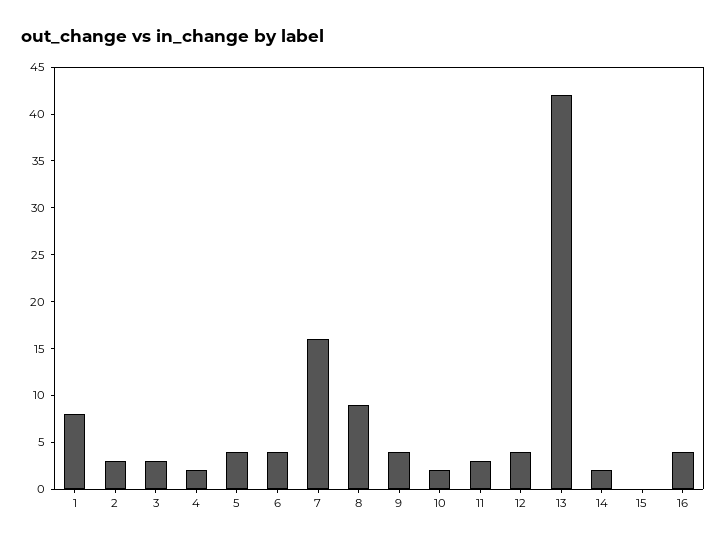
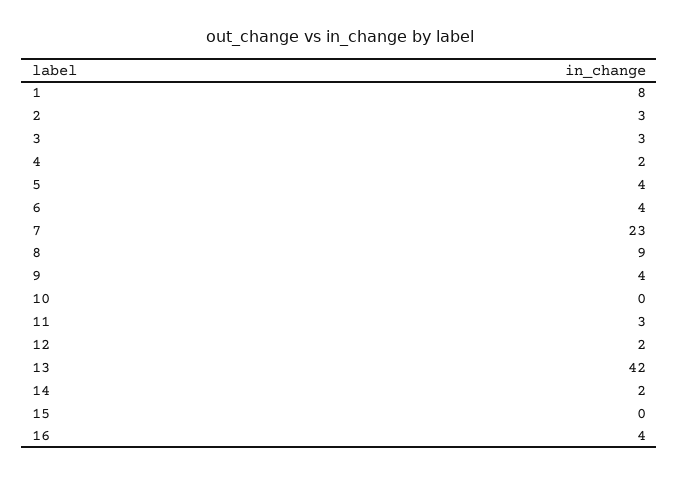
  {
    "1": 8,
    "2": 3,
    "3": 3,
    "4": 2,
    "5": 4,
    "6": 4,
-   "7": 16,
+   "7": 23,
    "8": 9,
    "9": 4,
-   "10": 2,
+   "10": 0,
    "11": 3,
-   "12": 4,
+   "12": 2,
    "13": 42,
    "14": 2,
    "15": 0,
    "16": 4
  }

